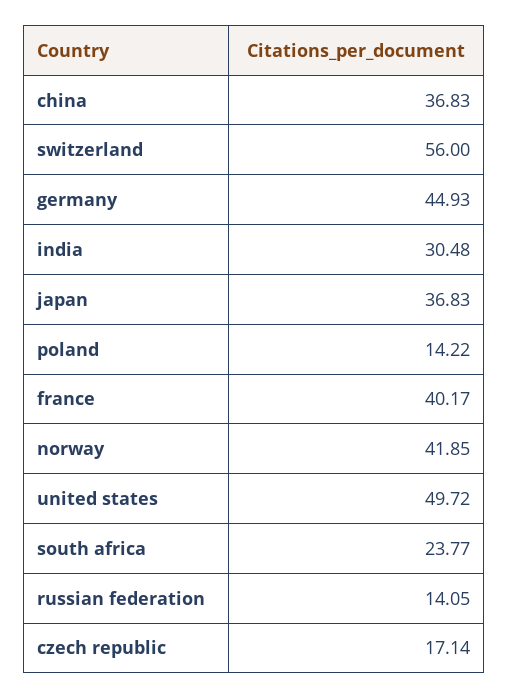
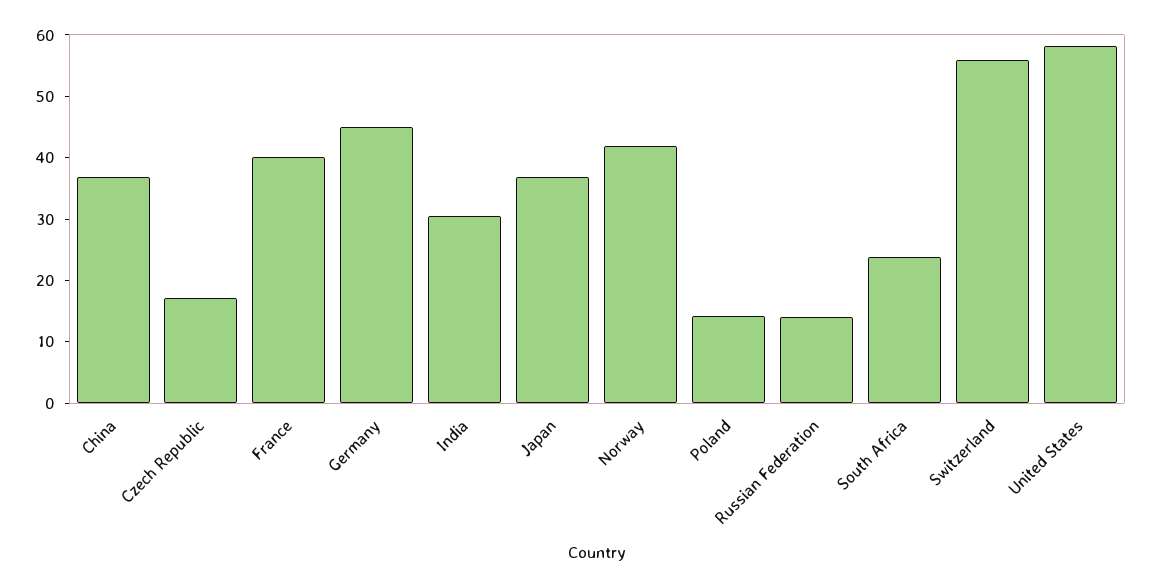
  {
    "china": 36.83,
    "switzerland": 56,
    "germany": 44.93,
    "india": 30.48,
    "japan": 36.83,
    "poland": 14.22,
    "france": 40.17,
    "norway": 41.85,
-   "united states": 49.72,
+   "united states": 58,
    "south africa": 23.77,
    "russian federation": 14.05,
    "czech republic": 17.14
  }

